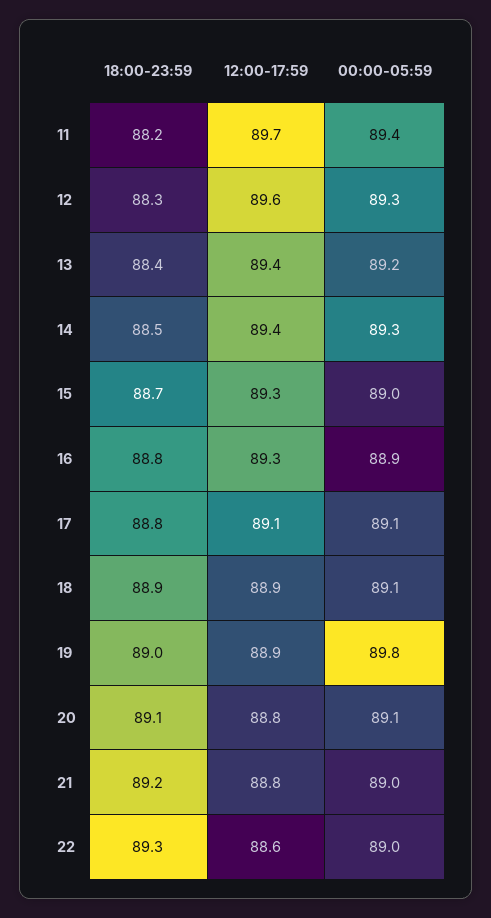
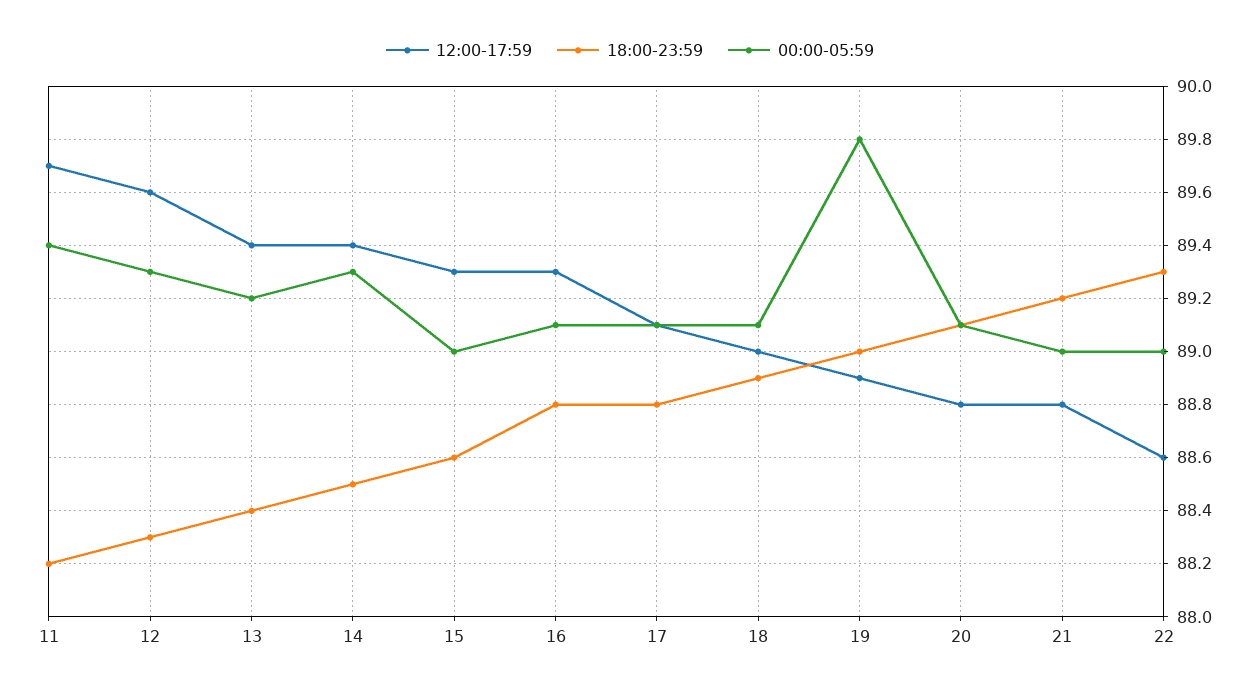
  {
    "18:00-23:59": {
      "11": 88.2,
      "12": 88.3,
      "13": 88.4,
      "14": 88.5,
-     "15": 88.7,
+     "15": 88.6,
      "16": 88.8,
      "17": 88.8,
      "18": 88.9,
      "19": 89,
      "20": 89.1,
      "21": 89.2,
      "22": 89.3
    },
    "12:00-17:59": {
      "11": 89.7,
      "12": 89.6,
      "13": 89.4,
      "14": 89.4,
      "15": 89.3,
      "16": 89.3,
      "17": 89.1,
-     "18": 88.9,
+     "18": 89,
      "19": 88.9,
      "20": 88.8,
      "21": 88.8,
      "22": 88.6
    },
    "00:00-05:59": {
      "11": 89.4,
      "12": 89.3,
      "13": 89.2,
      "14": 89.3,
      "15": 89,
-     "16": 88.9,
+     "16": 89.1,
      "17": 89.1,
      "18": 89.1,
      "19": 89.8,
      "20": 89.1,
      "21": 89,
      "22": 89
    }
  }

